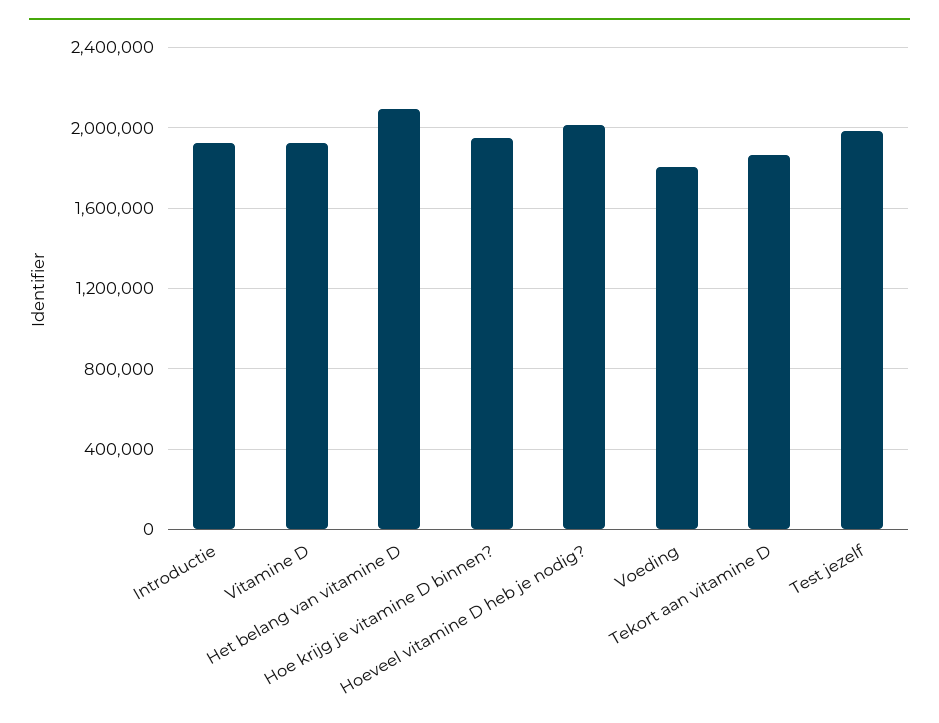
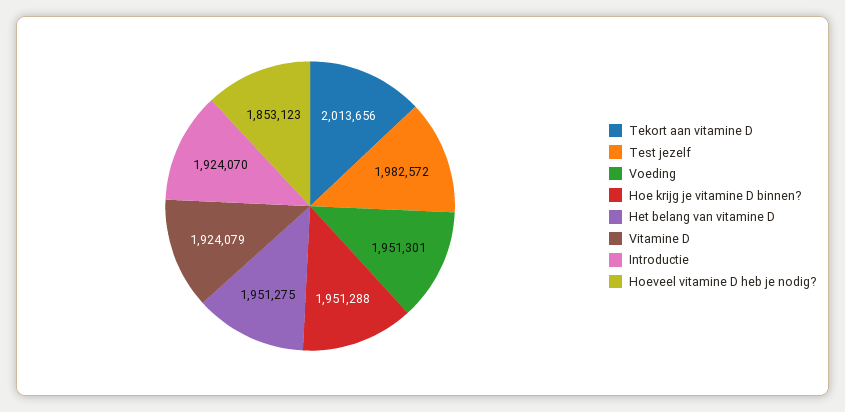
  {
    "Introductie": 1924070,
    "Vitamine D": 1924079,
-   "Het belang van vitamine D": 2100000,
+   "Het belang van vitamine D": 1951275,
    "Hoe krijg je vitamine D binnen?": 1951288,
-   "Hoeveel vitamine D heb je nodig?": 2000000,
+   "Hoeveel vitamine D heb je nodig?": 1853123,
-   "Voeding": 1800000,
+   "Voeding": 1951301,
-   "Tekort aan vitamine D": 1850000,
+   "Tekort aan vitamine D": 2013656,
    "Test jezelf": 1982572
  }

